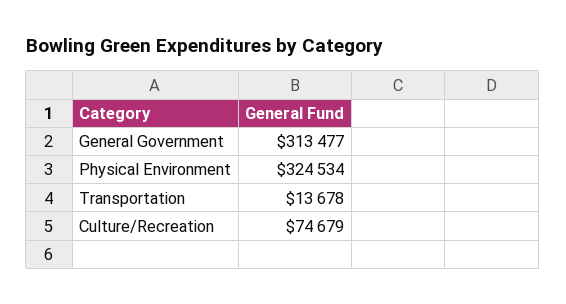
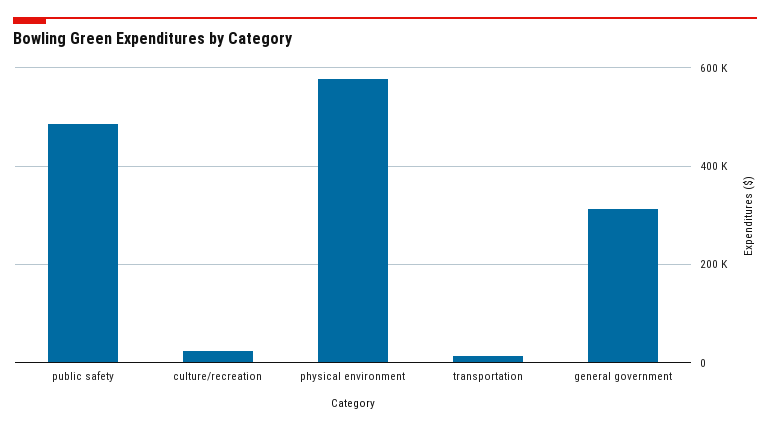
  {
    "General Government": 313477,
-   "Physical Environment": 324534,
+   "Physical Environment": 580000,
    "Transportation": 13678,
-   "Culture/Recreation": 74679
+   "Culture/Recreation": 20000,
+   "public safety": 480000
  }

